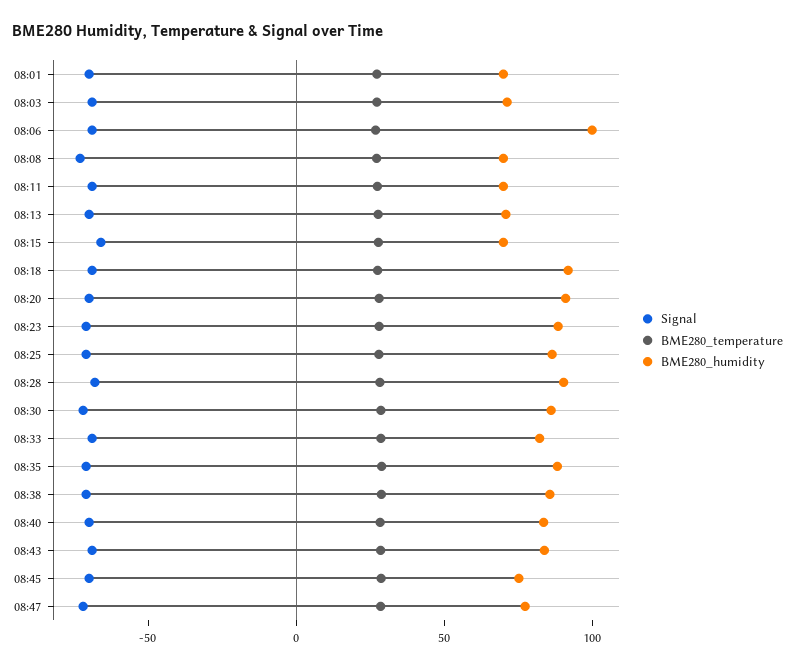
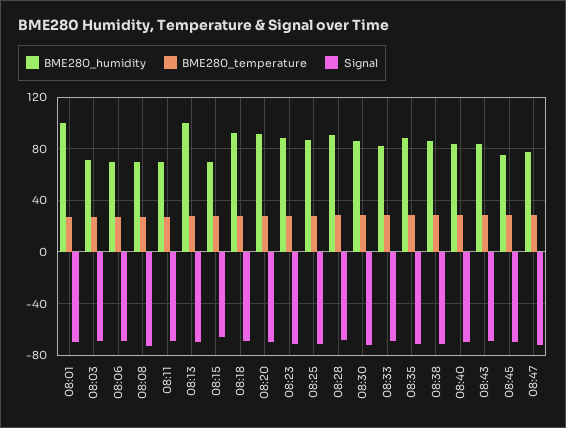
  {
    "Signal": {
      "08:01": -70,
      "08:03": -70,
      "08:06": -70,
      "08:08": -75,
      "08:11": -70,
      "08:13": -70,
      "08:15": -65,
      "08:18": -70,
      "08:20": -70,
      "08:23": -70,
      "08:25": -70,
      "08:28": -70,
      "08:30": -70,
      "08:33": -70,
      "08:35": -70,
      "08:38": -70,
      "08:40": -70,
      "08:43": -70,
      "08:45": -70,
      "08:47": -70
    },
    "BME280_temperature": {
      "08:01": 25,
      "08:03": 25,
      "08:06": 25,
      "08:08": 25,
      "08:11": 25,
      "08:13": 30,
      "08:15": 30,
      "08:18": 30,
      "08:20": 30,
      "08:23": 30,
      "08:25": 30,
      "08:28": 30,
      "08:30": 30,
      "08:33": 30,
      "08:35": 30,
      "08:38": 30,
      "08:40": 30,
      "08:43": 30,
      "08:45": 30,
      "08:47": 30
    },
    "BME280_humidity": {
-     "08:01": 70,
+     "08:01": 100,
      "08:03": 70,
-     "08:06": 100,
+     "08:06": 70,
      "08:08": 70,
      "08:11": 70,
-     "08:13": 70,
+     "08:13": 100,
      "08:15": 70,
      "08:18": 90,
      "08:20": 90,
      "08:23": 90,
      "08:25": 85,
      "08:28": 90,
      "08:30": 85,
      "08:33": 80,
      "08:35": 90,
      "08:38": 85,
      "08:40": 85,
      "08:43": 85,
      "08:45": 75,
      "08:47": 75
    }
  }

